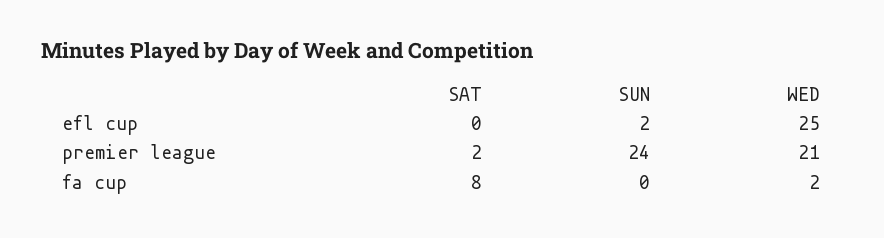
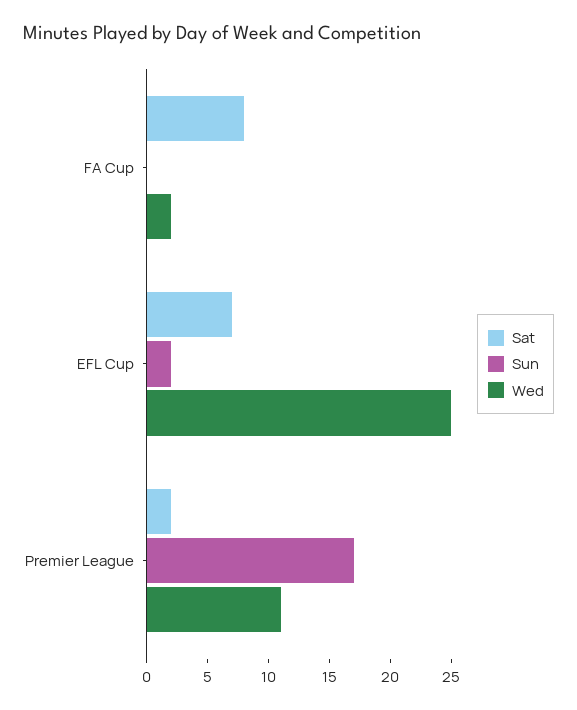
  {
    "SAT": {
-     "efl cup": 0,
+     "efl cup": 7,
      "premier league": 2,
      "fa cup": 8
    },
    "SUN": {
      "efl cup": 2,
-     "premier league": 24,
+     "premier league": 17,
      "fa cup": 0
    },
    "WED": {
      "efl cup": 25,
-     "premier league": 21,
+     "premier league": 11,
      "fa cup": 2
    }
  }

